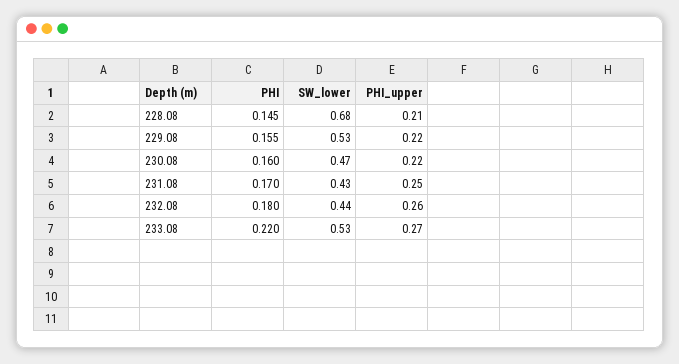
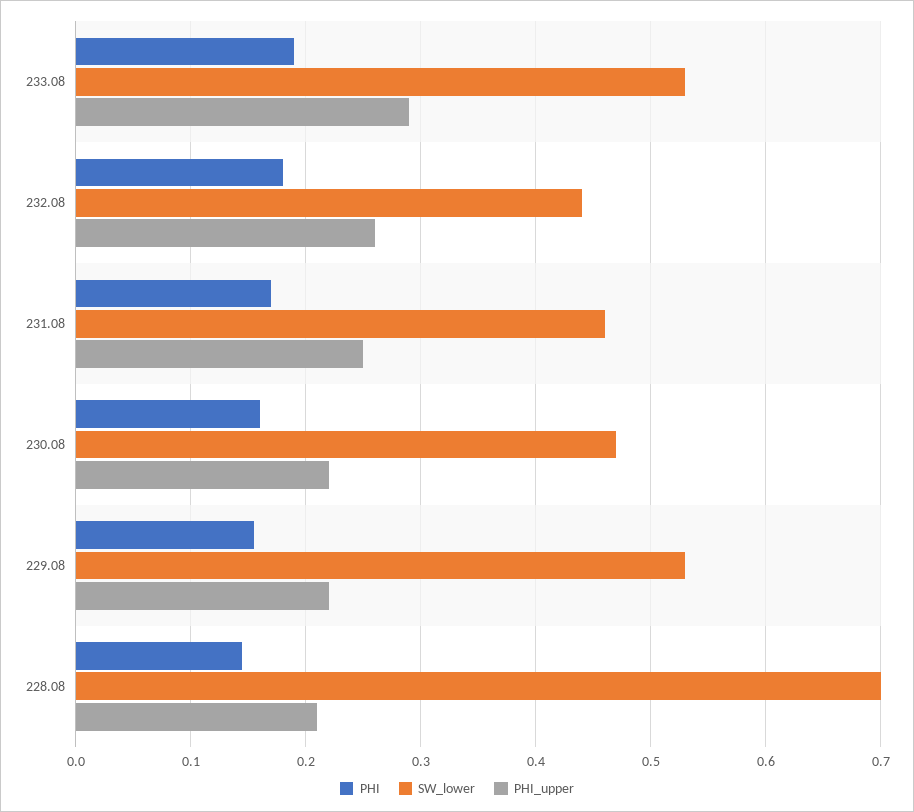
  {
    "PHI": {
      "228.08": 0.145,
      "229.08": 0.155,
      "230.08": 0.16,
      "231.08": 0.17,
      "232.08": 0.18,
-     "233.08": 0.22
+     "233.08": 0.19
    },
    "SW_lower": {
-     "228.08": 0.68,
+     "228.08": 0.7,
      "229.08": 0.53,
      "230.08": 0.47,
-     "231.08": 0.43,
+     "231.08": 0.46,
      "232.08": 0.44,
      "233.08": 0.53
    },
    "PHI_upper": {
      "228.08": 0.21,
      "229.08": 0.22,
      "230.08": 0.22,
      "231.08": 0.25,
      "232.08": 0.26,
-     "233.08": 0.27
+     "233.08": 0.29
    }
  }

